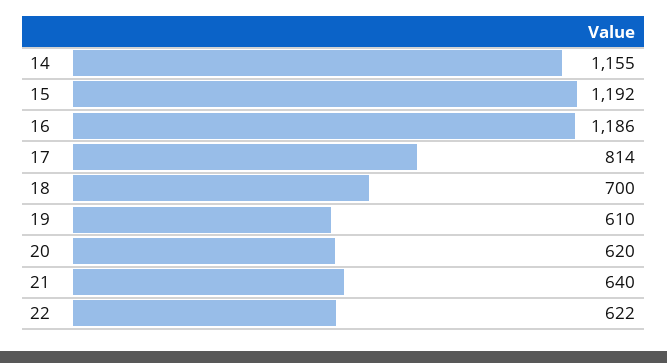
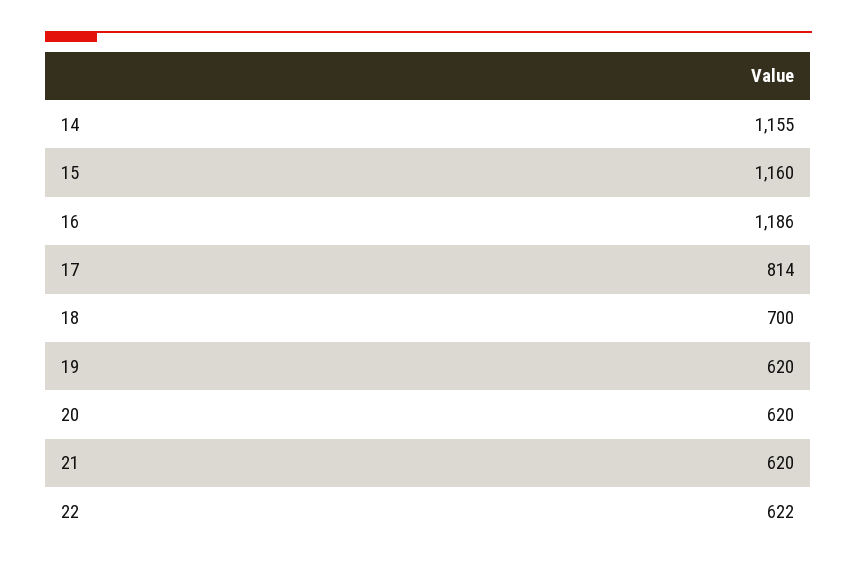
  {
    "14": 1155,
-   "15": 1192,
+   "15": 1160,
    "16": 1186,
    "17": 814,
    "18": 700,
-   "19": 610,
+   "19": 620,
    "20": 620,
-   "21": 640,
+   "21": 620,
    "22": 622
  }

